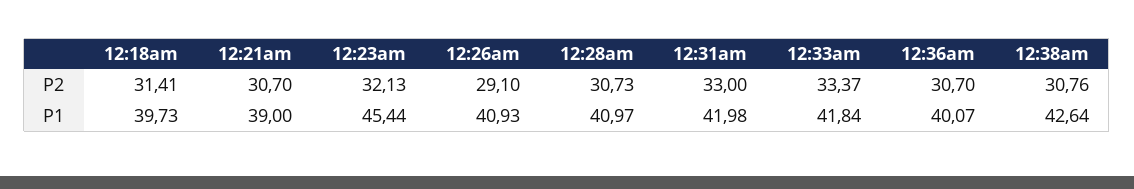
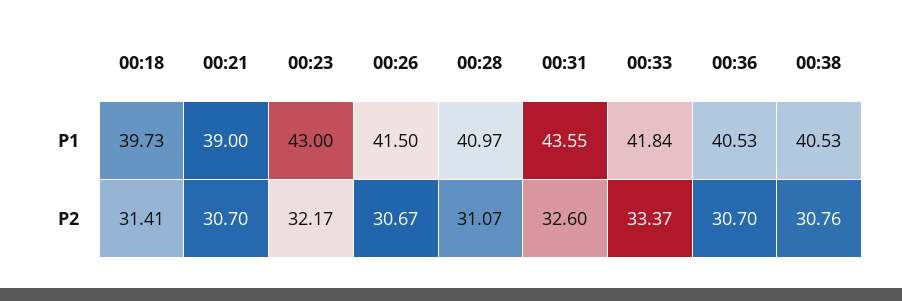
  {
    "12:18am": {
      "P2": 31.41,
      "P1": 39.73
    },
    "12:21am": {
      "P2": 30.7,
      "P1": 39
    },
    "12:23am": {
-     "P2": 32.13,
+     "P2": 32.17,
-     "P1": 45.44
+     "P1": 43
    },
    "12:26am": {
-     "P2": 29.1,
+     "P2": 30.67,
-     "P1": 40.93
+     "P1": 41.5
    },
    "12:28am": {
-     "P2": 30.73,
+     "P2": 31.07,
      "P1": 40.97
    },
    "12:31am": {
-     "P2": 33,
+     "P2": 32.6,
-     "P1": 41.98
+     "P1": 43.55
    },
    "12:33am": {
      "P2": 33.37,
      "P1": 41.84
    },
    "12:36am": {
      "P2": 30.7,
-     "P1": 40.07
+     "P1": 40.53
    },
    "12:38am": {
      "P2": 30.76,
-     "P1": 42.64
+     "P1": 40.53
    }
  }

